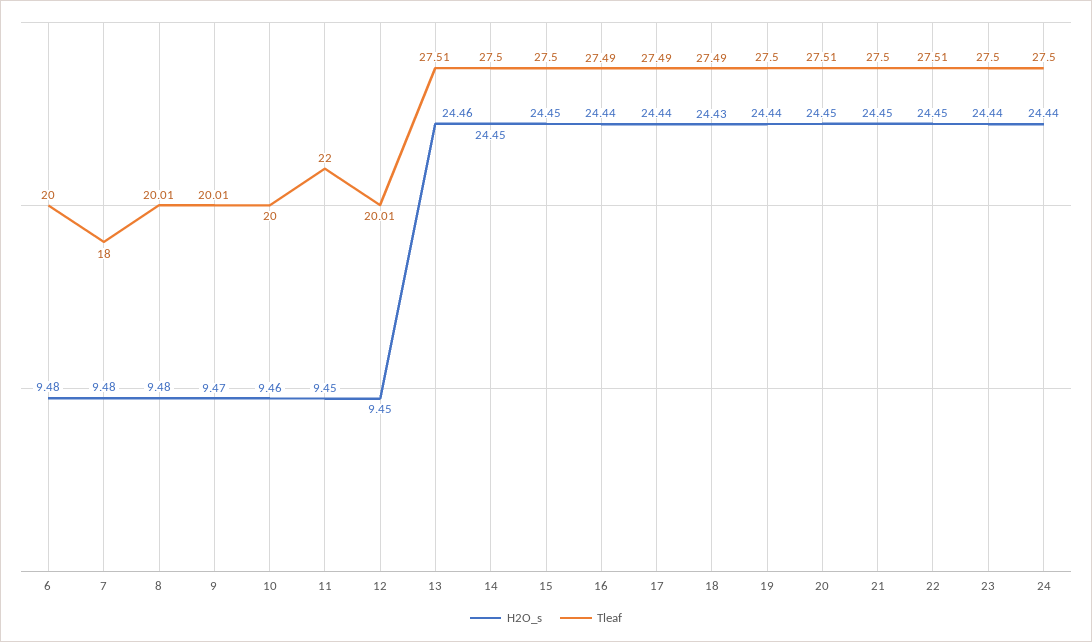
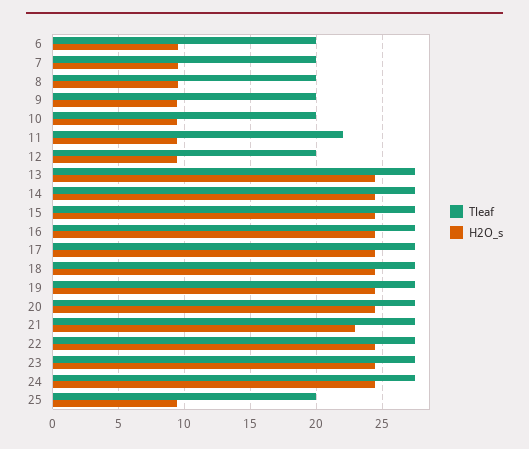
  {
    "H2O_s": {
      "6": 9.48,
      "7": 9.48,
      "8": 9.48,
      "9": 9.47,
      "10": 9.46,
      "11": 9.45,
      "12": 9.45,
      "13": 24.46,
      "14": 24.45,
      "15": 24.45,
      "16": 24.44,
      "17": 24.44,
      "18": 24.43,
      "19": 24.44,
      "20": 24.45,
-     "21": 24.45,
+     "21": 23,
      "22": 24.45,
      "23": 24.44,
-     "24": 24.44
+     "24": 24.44,
+     "25": 9.5
    },
    "Tleaf": {
      "6": 20,
-     "7": 18,
+     "7": 20,
      "8": 20.01,
      "9": 20.01,
      "10": 20,
      "11": 22,
      "12": 20.01,
      "13": 27.51,
      "14": 27.5,
      "15": 27.5,
      "16": 27.49,
      "17": 27.49,
      "18": 27.49,
      "19": 27.5,
      "20": 27.51,
      "21": 27.5,
      "22": 27.51,
      "23": 27.5,
-     "24": 27.5
+     "24": 27.5,
+     "25": 20
    }
  }

